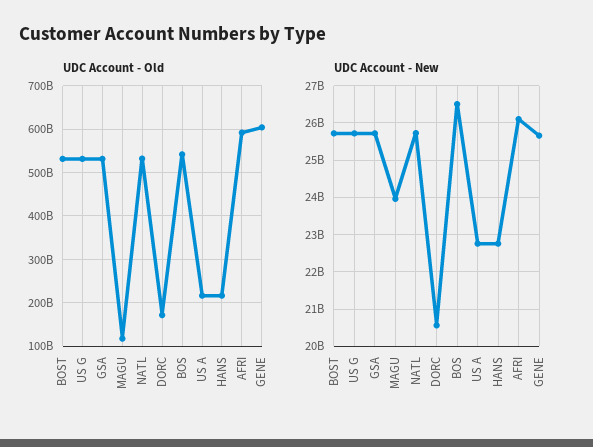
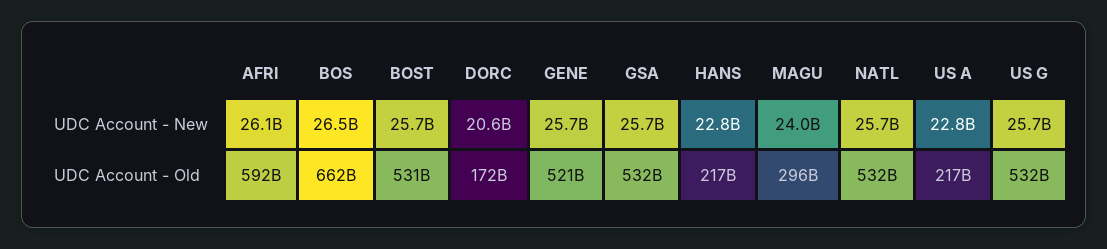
  {
    "UDC Account - Old": {
      "BOST": 531000000000,
      "US G": 532000000000,
      "GSA": 532000000000,
-     "MAGU": 120000000000,
+     "MAGU": 296000000000,
      "NATL": 532000000000,
      "DORC": 172000000000,
-     "BOS": 540000000000,
+     "BOS": 662000000000,
      "US A": 217000000000,
      "HANS": 217000000000,
      "AFRI": 592000000000,
-     "GENE": 600000000000
+     "GENE": 521000000000
    },
    "UDC Account - New": {
      "BOST": 25700000000,
      "US G": 25700000000,
      "GSA": 25700000000,
      "MAGU": 24000000000,
      "NATL": 25700000000,
      "DORC": 20600000000,
      "BOS": 26500000000,
      "US A": 22800000000,
      "HANS": 22800000000,
      "AFRI": 26100000000,
      "GENE": 25700000000
    }
  }

